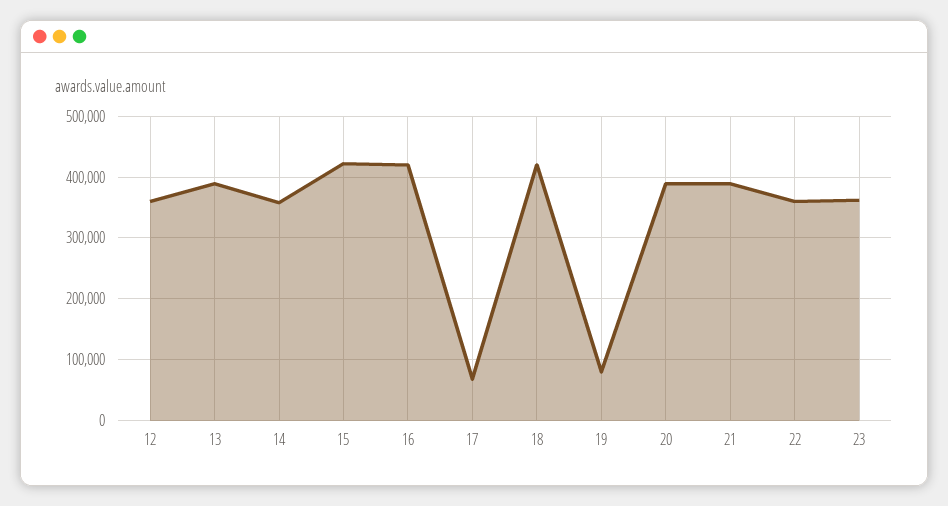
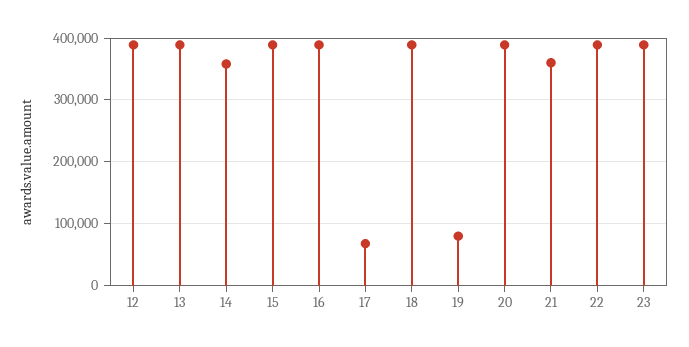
  {
-   "12": 360000,
+   "12": 390000,
    "13": 390000,
    "14": 360000,
-   "15": 420000,
+   "15": 390000,
-   "16": 420000,
+   "16": 390000,
    "17": 70000,
-   "18": 420000,
+   "18": 390000,
    "19": 80000,
    "20": 390000,
-   "21": 390000,
+   "21": 360000,
-   "22": 360000,
+   "22": 390000,
-   "23": 360000
+   "23": 390000
  }

